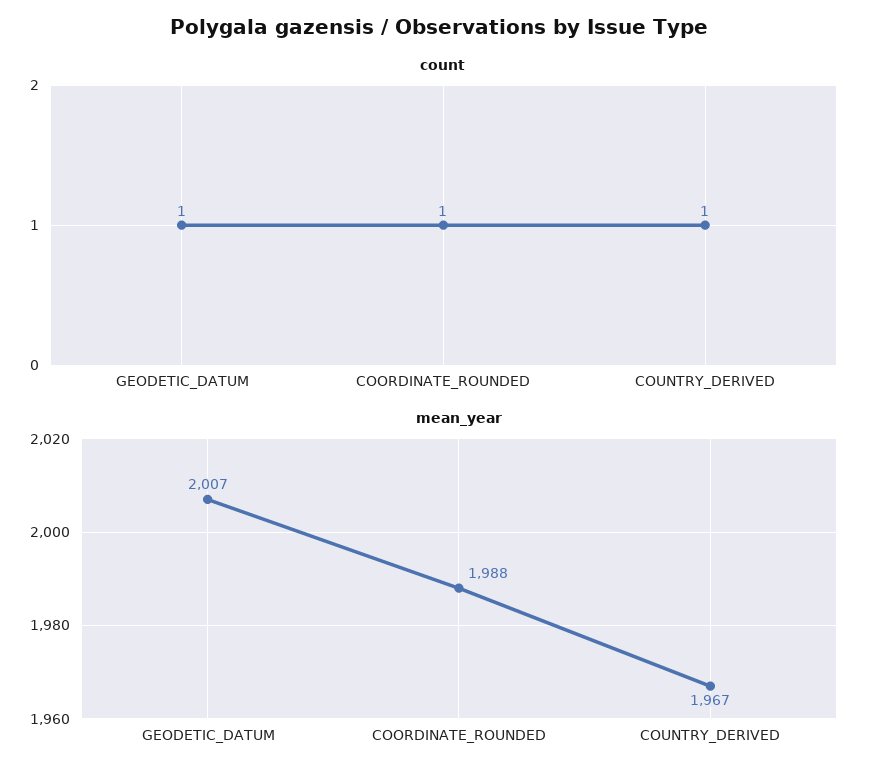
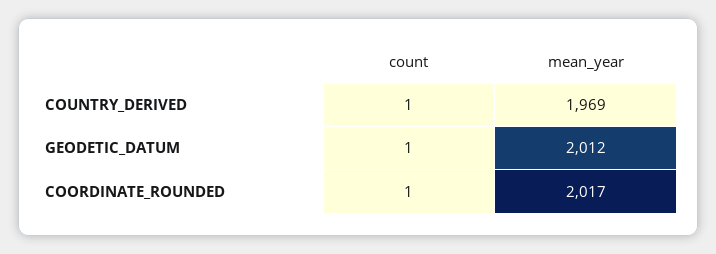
  {
    "count": {
      "GEODETIC_DATUM": 1,
      "COORDINATE_ROUNDED": 1,
      "COUNTRY_DERIVED": 1
    },
    "mean_year": {
-     "GEODETIC_DATUM": 2007,
+     "GEODETIC_DATUM": 2012,
-     "COORDINATE_ROUNDED": 1988,
+     "COORDINATE_ROUNDED": 2017,
-     "COUNTRY_DERIVED": 1967
+     "COUNTRY_DERIVED": 1969
    }
  }

